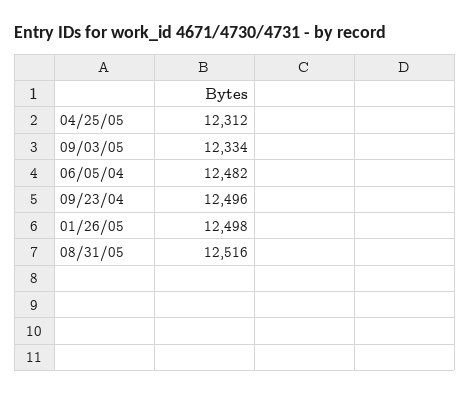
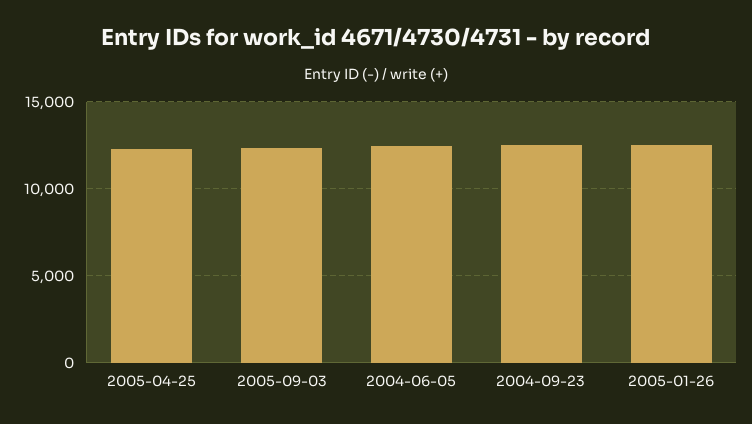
  {
    "04/25/05": 12312,
    "09/03/05": 12334,
    "06/05/04": 12482,
    "09/23/04": 12496,
-   "01/26/05": 12498,
+   "01/26/05": 12498
-   "08/31/05": 12516
  }

